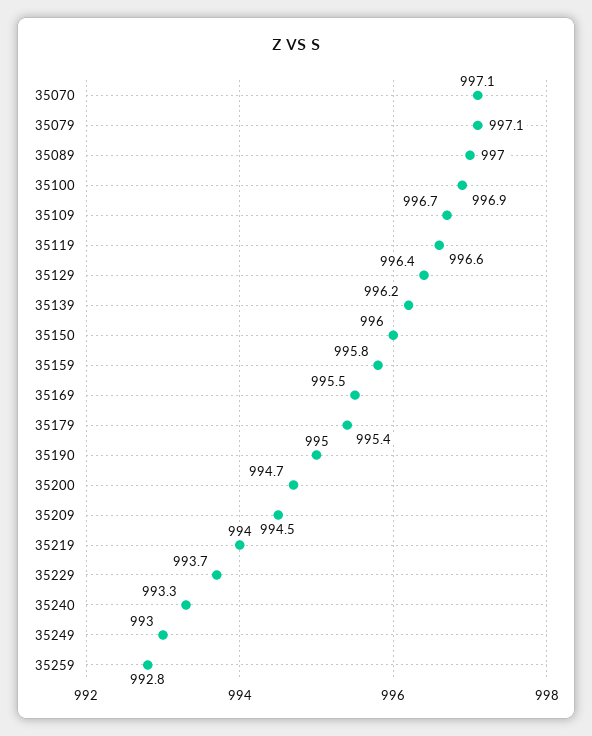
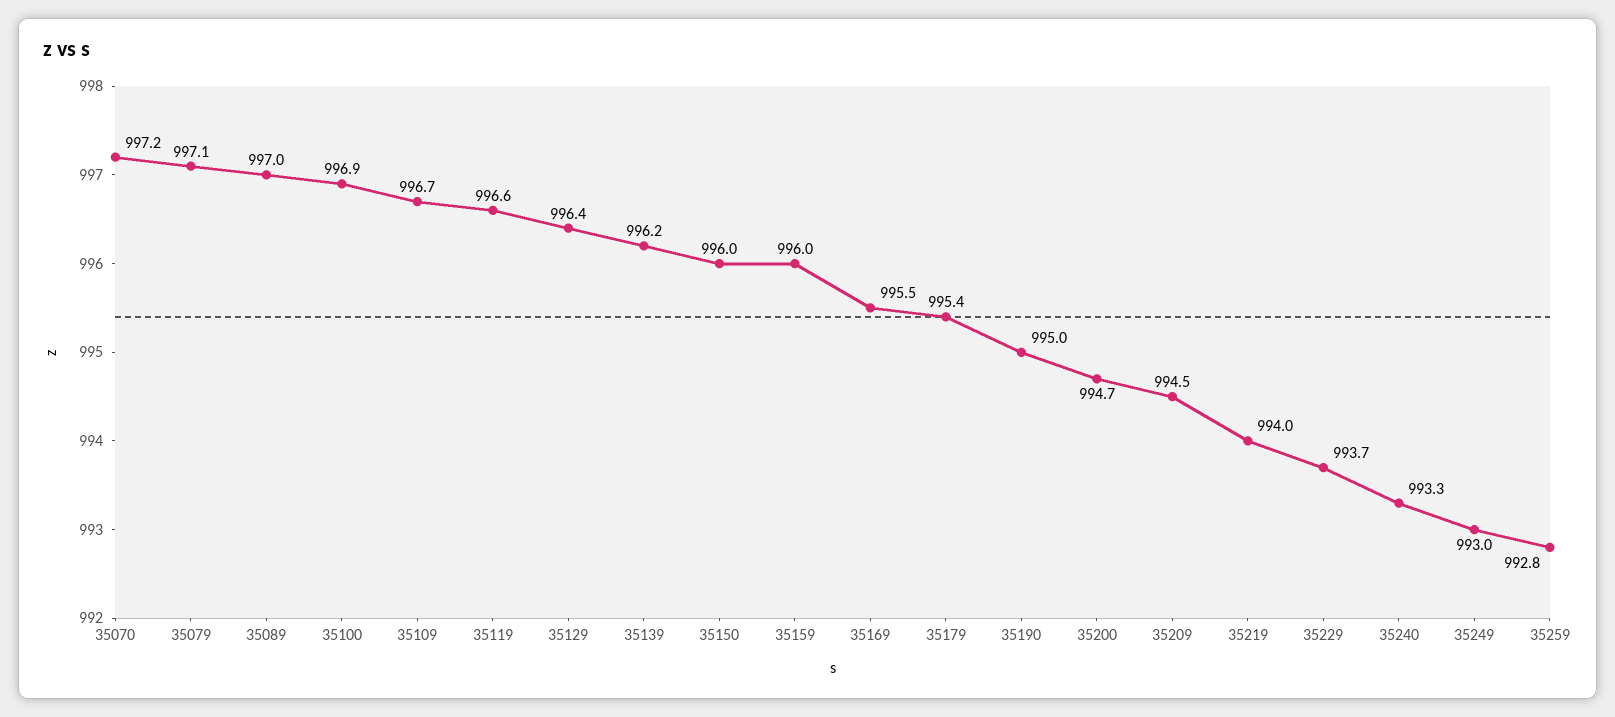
  {
-   "35070": 997.1,
+   "35070": 997.2,
    "35079": 997.1,
    "35089": 997,
    "35100": 996.9,
    "35109": 996.7,
    "35119": 996.6,
    "35129": 996.4,
    "35139": 996.2,
    "35150": 996,
-   "35159": 995.8,
+   "35159": 996,
    "35169": 995.5,
    "35179": 995.4,
    "35190": 995,
    "35200": 994.7,
    "35209": 994.5,
    "35219": 994,
    "35229": 993.7,
    "35240": 993.3,
    "35249": 993,
    "35259": 992.8
  }

